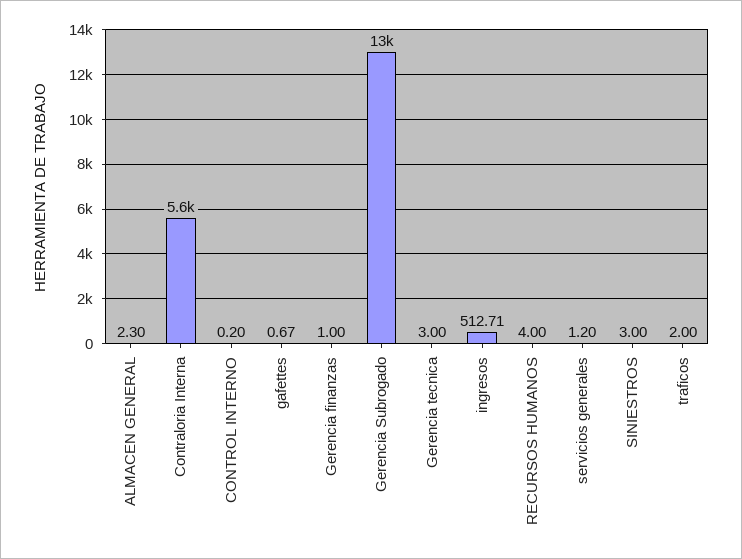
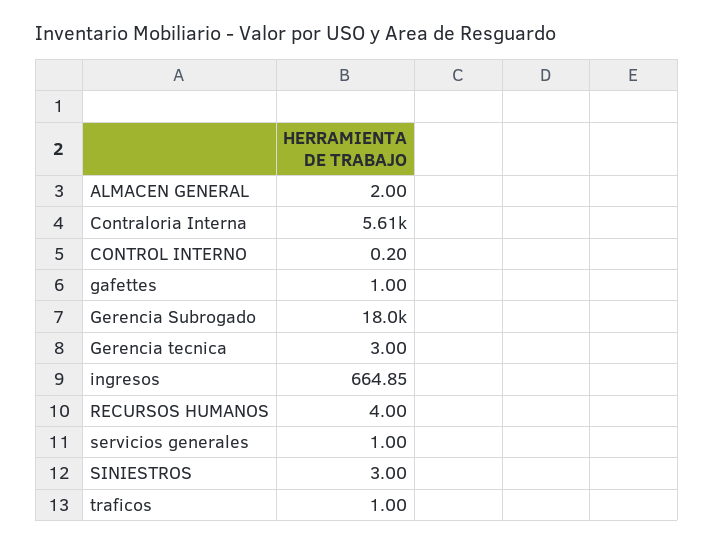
  {
-   "ALMACEN GENERAL": 2.3,
+   "ALMACEN GENERAL": 2,
    "Contraloria Interna": 5610,
    "CONTROL INTERNO": 0.2,
-   "gafettes": 0.67,
+   "gafettes": 1,
-   "Gerencia finanzas": 1,
-   "Gerencia Subrogado": 13000,
+   "Gerencia Subrogado": 18000,
    "Gerencia tecnica": 3,
-   "ingresos": 512.71,
+   "ingresos": 664.85,
    "RECURSOS HUMANOS": 4,
-   "servicios generales": 1.2,
+   "servicios generales": 1,
    "SINIESTROS": 3,
-   "traficos": 2
+   "traficos": 1
  }

